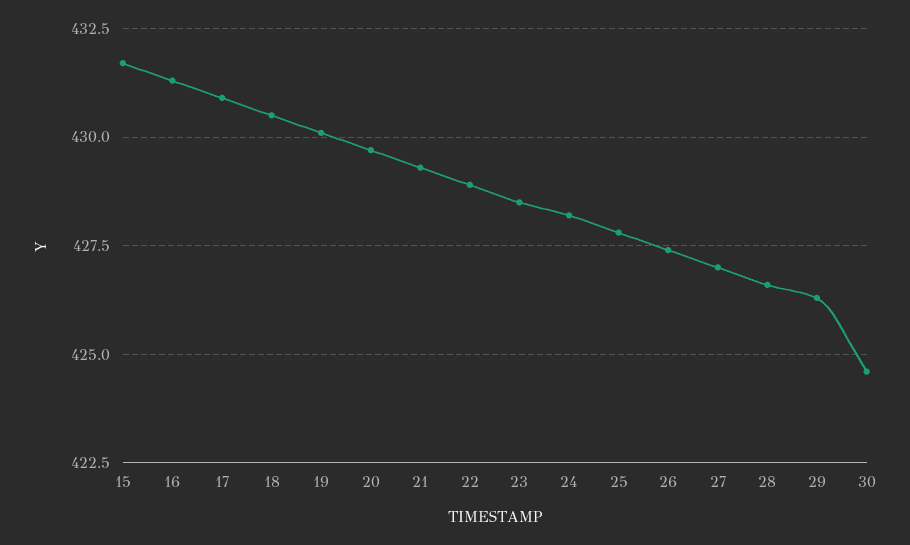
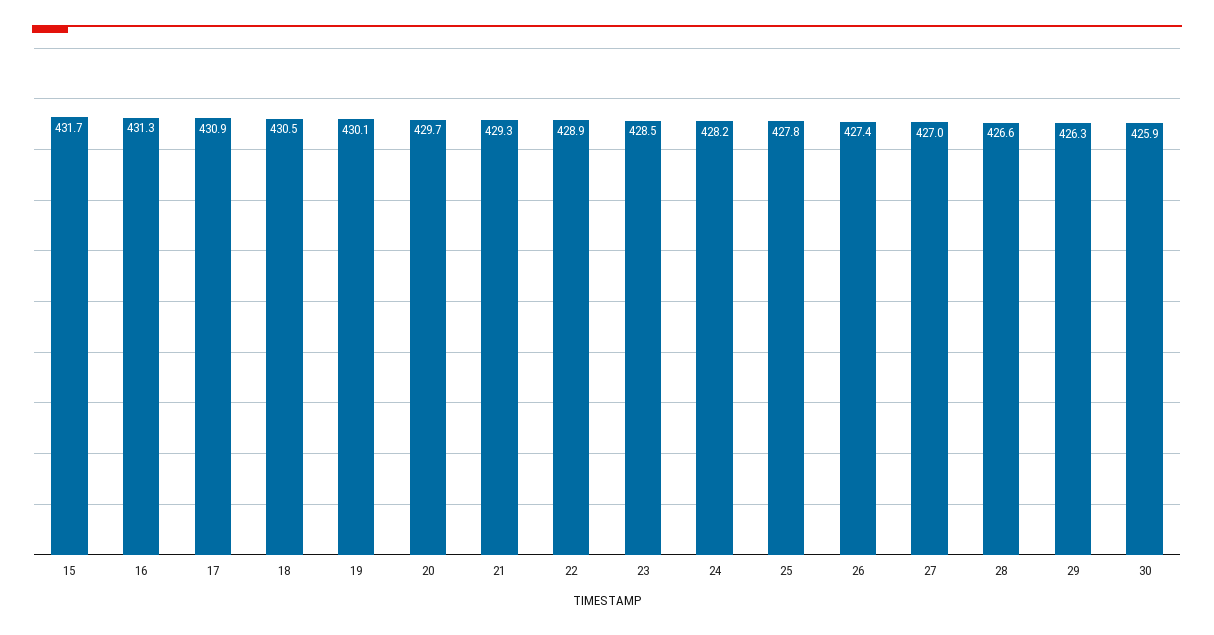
  {
    "15": 431.7,
    "16": 431.3,
    "17": 430.9,
    "18": 430.5,
    "19": 430.1,
    "20": 429.7,
    "21": 429.3,
    "22": 428.9,
    "23": 428.5,
    "24": 428.2,
    "25": 427.8,
    "26": 427.4,
    "27": 427,
    "28": 426.6,
    "29": 426.3,
-   "30": 424.5
+   "30": 425.9
  }

